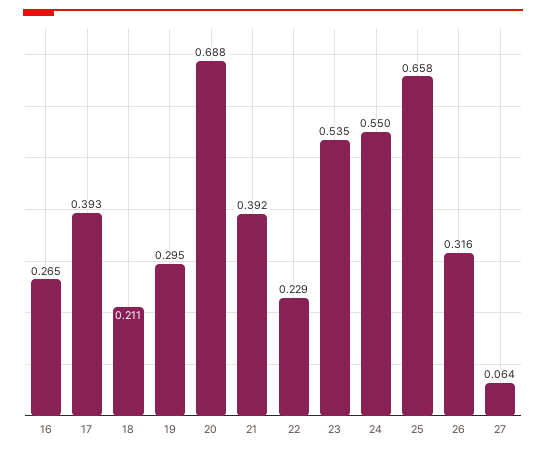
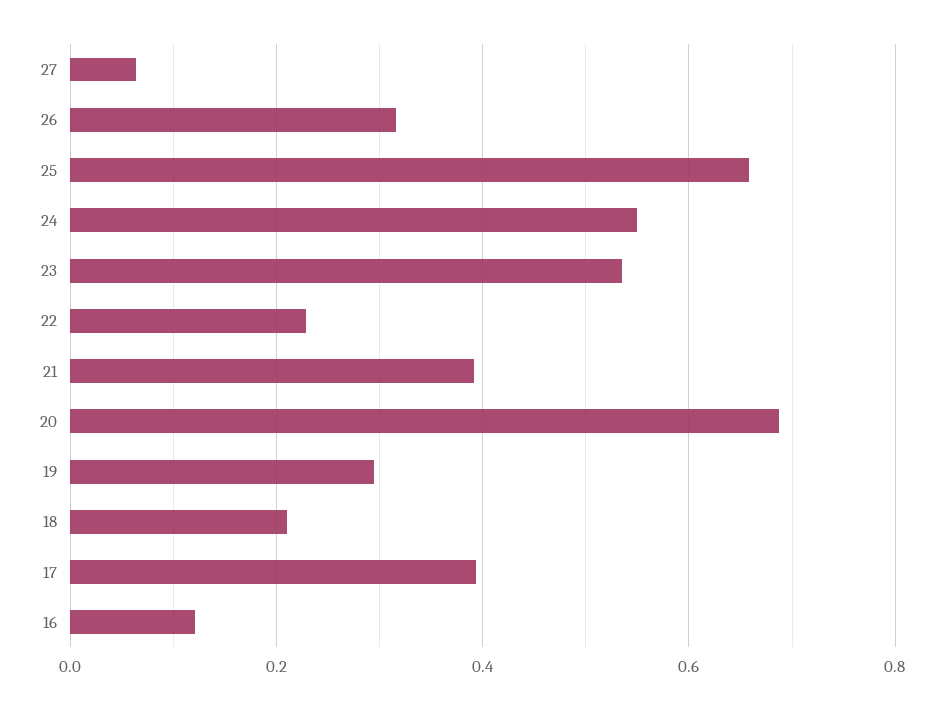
  {
-   "16": 0.265,
+   "16": 0.12,
    "17": 0.393,
    "18": 0.211,
    "19": 0.295,
    "20": 0.688,
    "21": 0.392,
    "22": 0.229,
    "23": 0.535,
    "24": 0.55,
    "25": 0.658,
    "26": 0.316,
    "27": 0.064
  }

